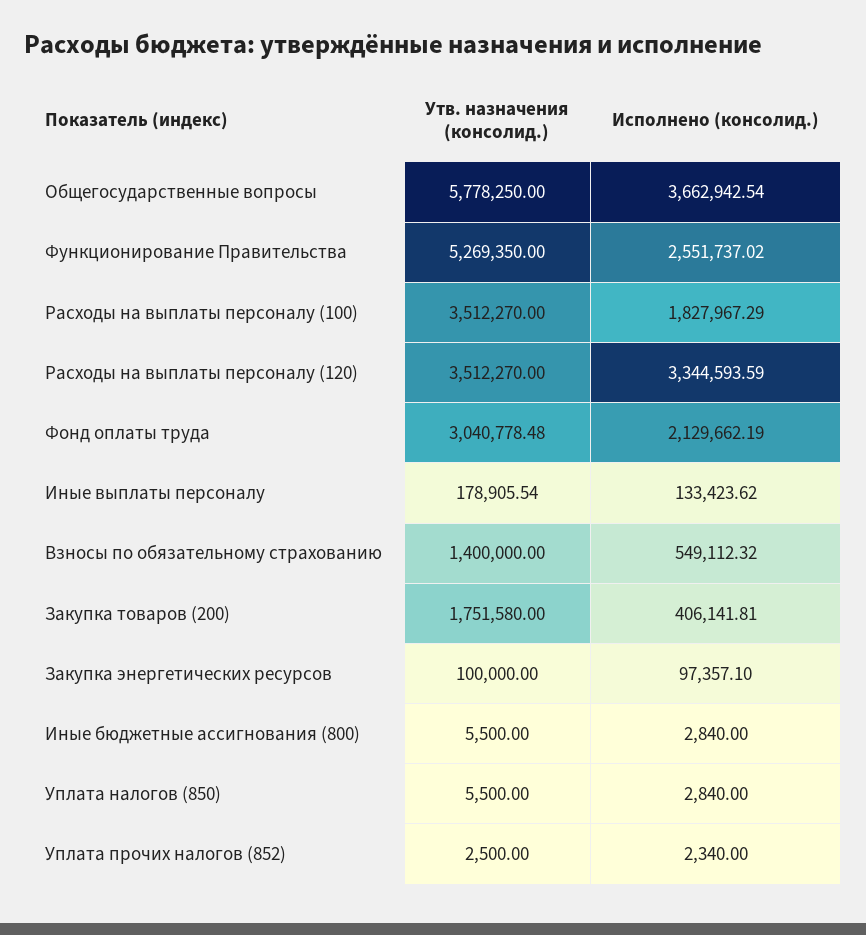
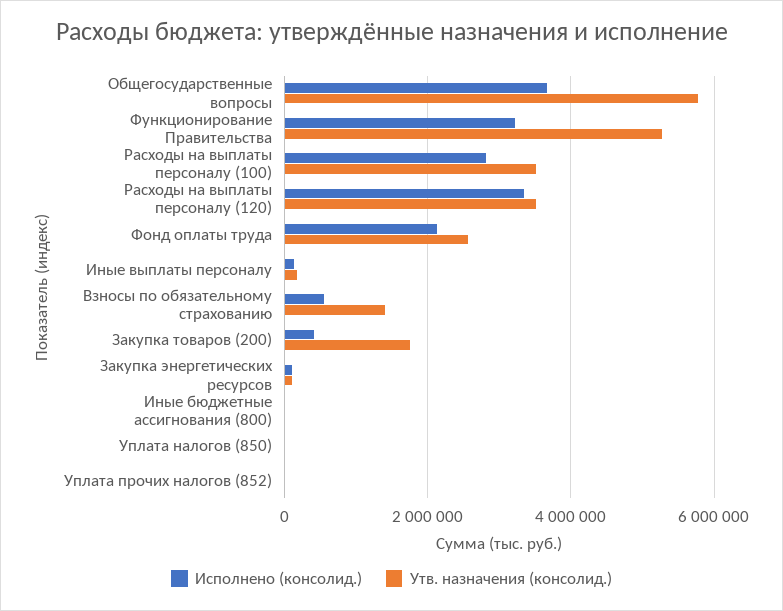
  {
    "Утв. назначения (консолид.)": {
      "Общегосударственные вопросы": 5778250,
      "Функционирование Правительства": 5269350,
      "Расходы на выплаты персоналу (100)": 3512270,
      "Расходы на выплаты персоналу (120)": 3512270,
-     "Фонд оплаты труда": 3040778.48,
+     "Фонд оплаты труда": 2600000,
      "Иные выплаты персоналу": 178905.54,
      "Взносы по обязательному страхованию": 1400000,
      "Закупка товаров (200)": 1751580,
      "Закупка энергетических ресурсов": 100000,
      "Иные бюджетные ассигнования (800)": 5500,
      "Уплата налогов (850)": 5500,
      "Уплата прочих налогов (852)": 2500
    },
    "Исполнено (консолид.)": {
      "Общегосударственные вопросы": 3662942.54,
-     "Функционирование Правительства": 2551737.02,
+     "Функционирование Правительства": 3200000,
-     "Расходы на выплаты персоналу (100)": 1827967.29,
+     "Расходы на выплаты персоналу (100)": 2800000,
      "Расходы на выплаты персоналу (120)": 3344593.59,
      "Фонд оплаты труда": 2129662.19,
      "Иные выплаты персоналу": 133423.62,
      "Взносы по обязательному страхованию": 549112.32,
      "Закупка товаров (200)": 406141.81,
      "Закупка энергетических ресурсов": 97357.1,
      "Иные бюджетные ассигнования (800)": 2840,
      "Уплата налогов (850)": 2840,
      "Уплата прочих налогов (852)": 2340
    }
  }

